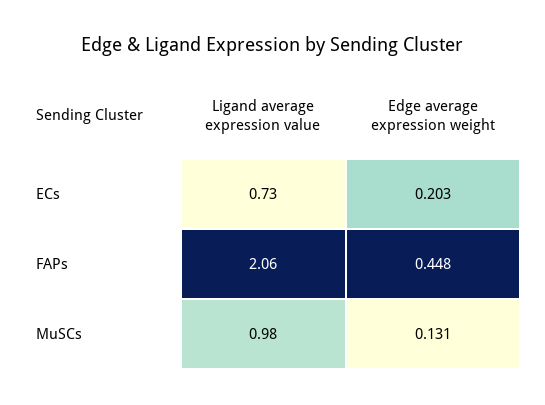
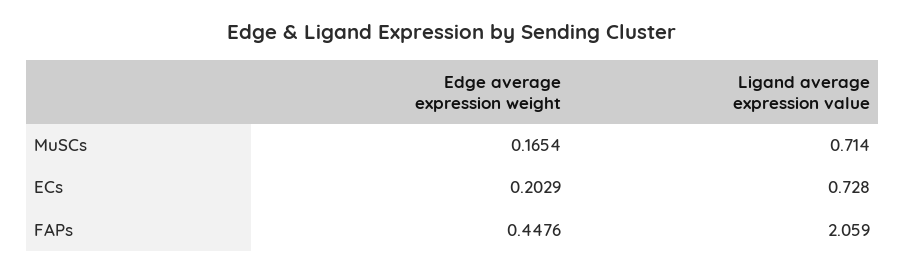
  {
    "Ligand average expression value": {
      "ECs": 0.728,
      "FAPs": 2.059,
-     "MuSCs": 0.98
+     "MuSCs": 0.714
    },
    "Edge average expression weight": {
      "ECs": 0.2029,
      "FAPs": 0.4476,
-     "MuSCs": 0.131
+     "MuSCs": 0.1654
    }
  }

